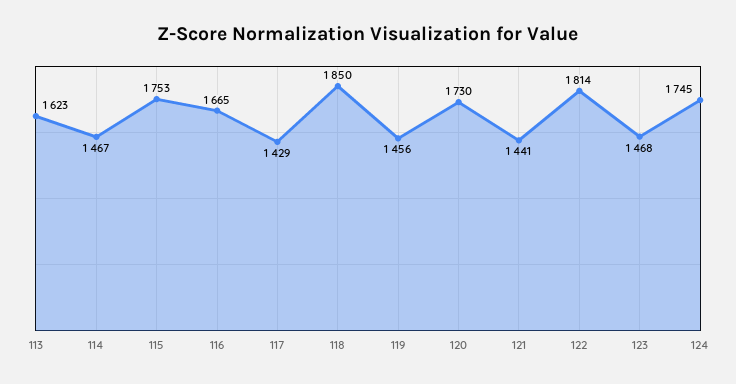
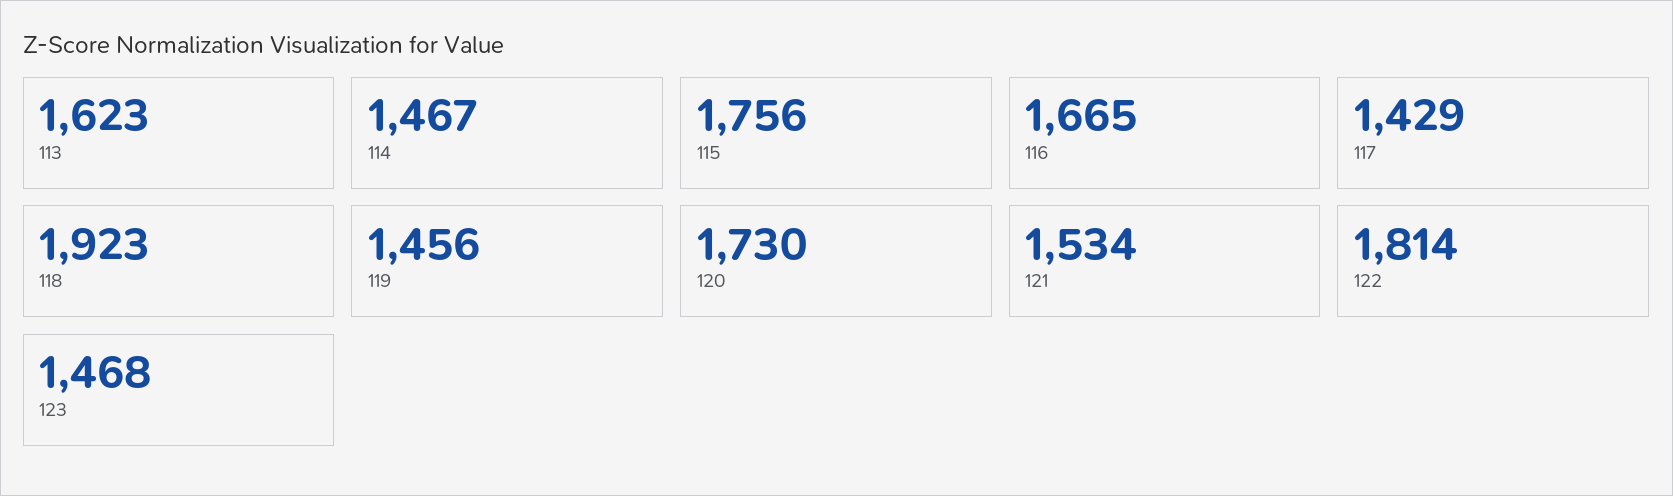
  {
    "113": 1623,
    "114": 1467,
-   "115": 1753,
+   "115": 1756,
    "116": 1665,
    "117": 1429,
-   "118": 1850,
+   "118": 1923,
    "119": 1456,
    "120": 1730,
-   "121": 1441,
+   "121": 1534,
    "122": 1814,
-   "123": 1468,
+   "123": 1468
-   "124": 1745
  }

